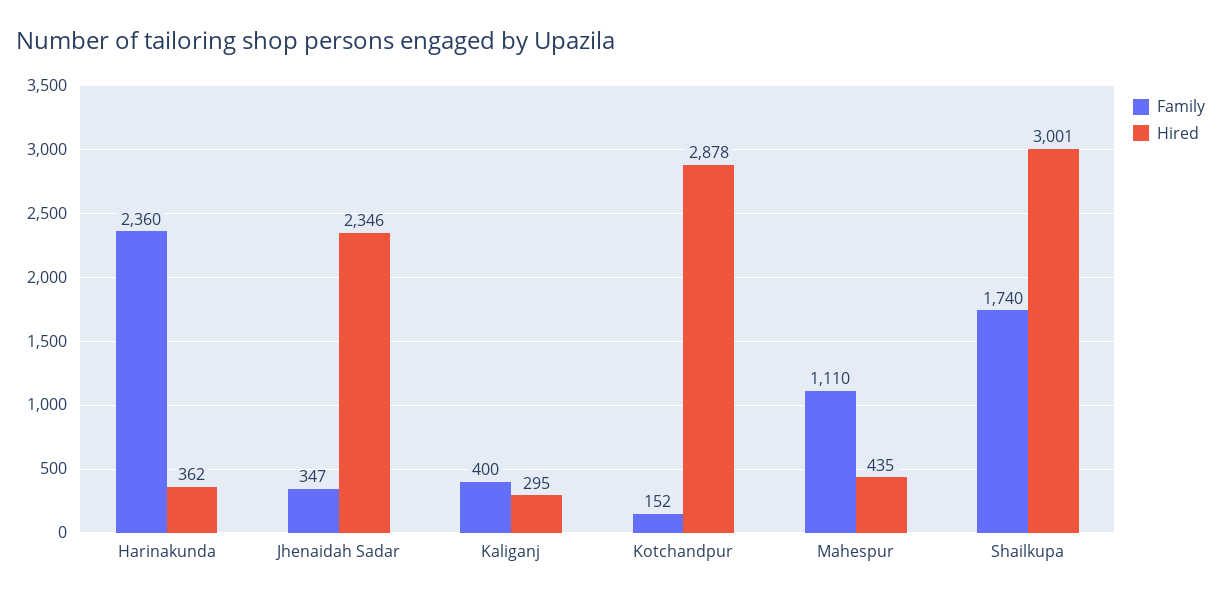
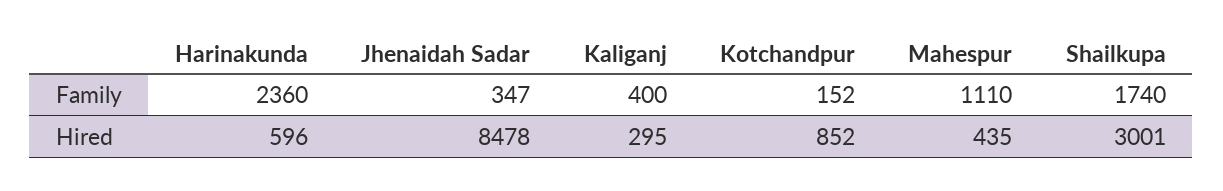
  {
    "Family": {
      "Harinakunda": 2360,
      "Jhenaidah Sadar": 347,
      "Kaliganj": 400,
      "Kotchandpur": 152,
      "Mahespur": 1110,
      "Shailkupa": 1740
    },
    "Hired": {
-     "Harinakunda": 362,
+     "Harinakunda": 596,
-     "Jhenaidah Sadar": 2346,
+     "Jhenaidah Sadar": 8478,
      "Kaliganj": 295,
-     "Kotchandpur": 2878,
+     "Kotchandpur": 852,
      "Mahespur": 435,
      "Shailkupa": 3001
    }
  }

